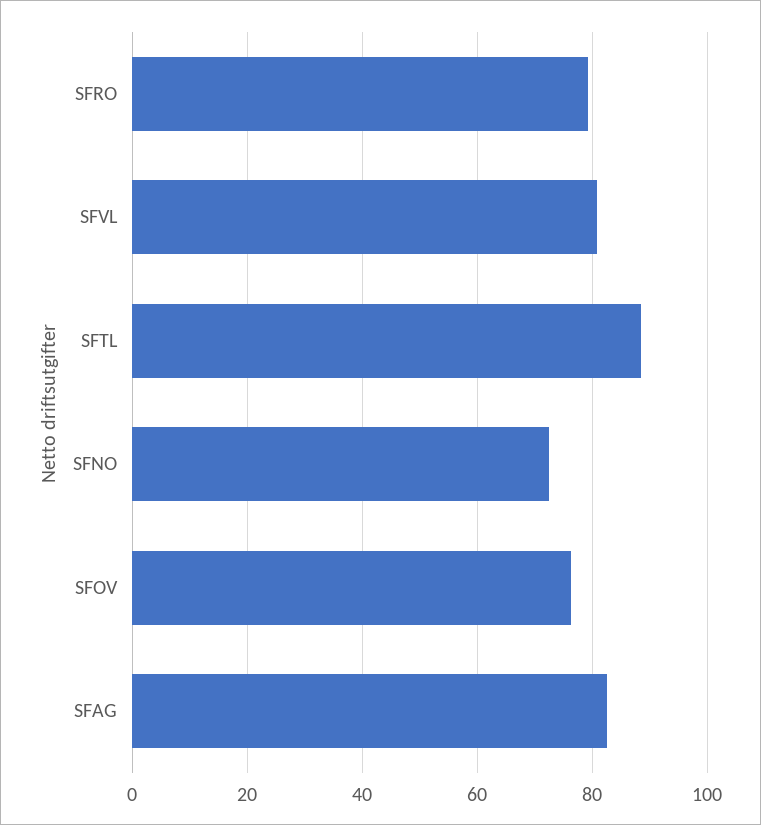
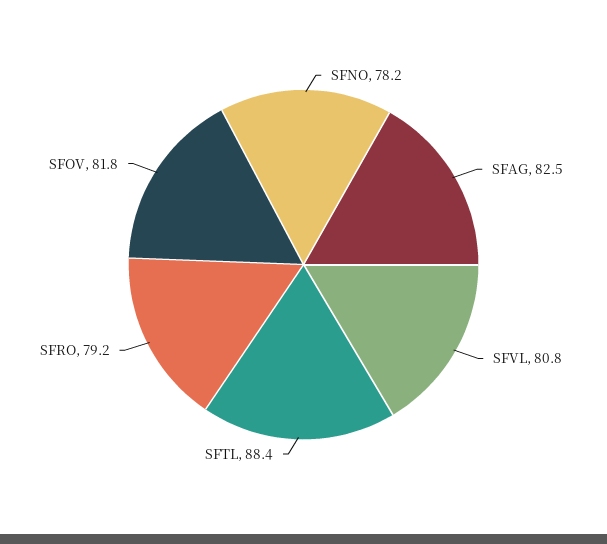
  {
    "SFRO": 79.2,
    "SFVL": 80.8,
    "SFTL": 88.4,
-   "SFNO": 72,
+   "SFNO": 78.2,
-   "SFOV": 76,
+   "SFOV": 81.8,
    "SFAG": 82.5
  }

